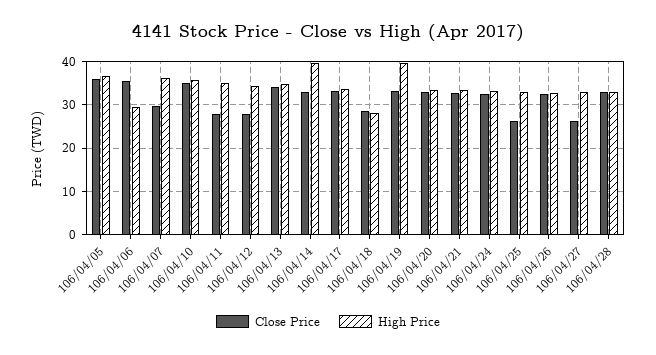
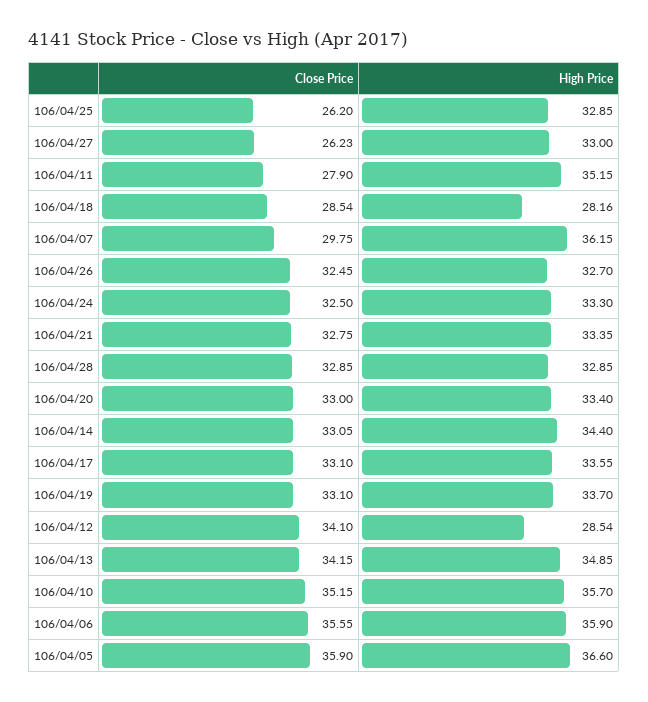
  {
    "Close Price": {
      "106/04/05": 35.9,
      "106/04/06": 35.55,
      "106/04/07": 29.75,
      "106/04/10": 35.15,
      "106/04/11": 27.9,
-     "106/04/12": 28,
+     "106/04/12": 34.1,
      "106/04/13": 34.15,
      "106/04/14": 33.05,
      "106/04/17": 33.1,
      "106/04/18": 28.54,
      "106/04/19": 33.1,
      "106/04/20": 33,
      "106/04/21": 32.75,
      "106/04/24": 32.5,
      "106/04/25": 26.2,
      "106/04/26": 32.45,
      "106/04/27": 26.23,
      "106/04/28": 32.85
    },
    "High Price": {
      "106/04/05": 36.6,
-     "106/04/06": 30,
+     "106/04/06": 35.9,
      "106/04/07": 36.15,
      "106/04/10": 35.7,
      "106/04/11": 35.15,
-     "106/04/12": 34,
+     "106/04/12": 28.54,
      "106/04/13": 34.85,
-     "106/04/14": 40,
+     "106/04/14": 34.4,
      "106/04/17": 33.55,
      "106/04/18": 28.16,
-     "106/04/19": 40,
+     "106/04/19": 33.7,
      "106/04/20": 33.4,
      "106/04/21": 33.35,
      "106/04/24": 33.3,
      "106/04/25": 32.85,
      "106/04/26": 32.7,
      "106/04/27": 33,
      "106/04/28": 32.85
    }
  }

